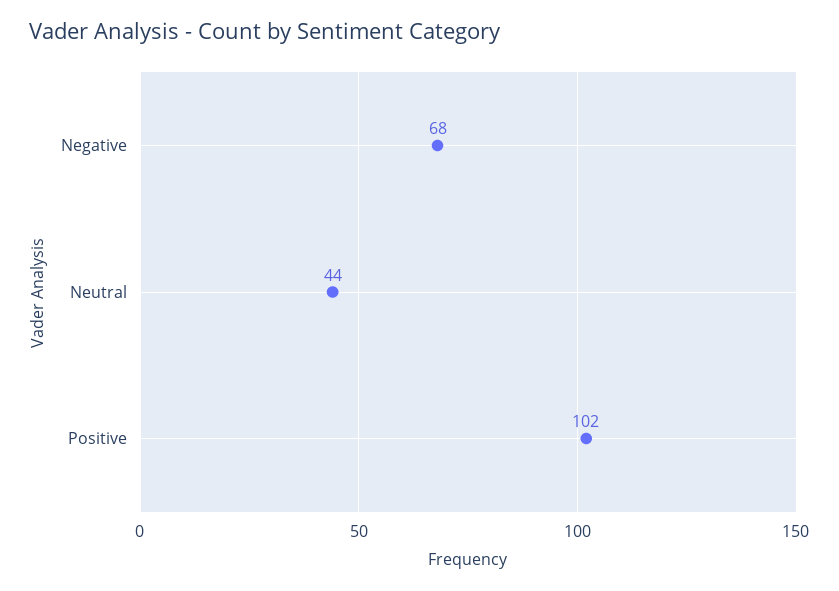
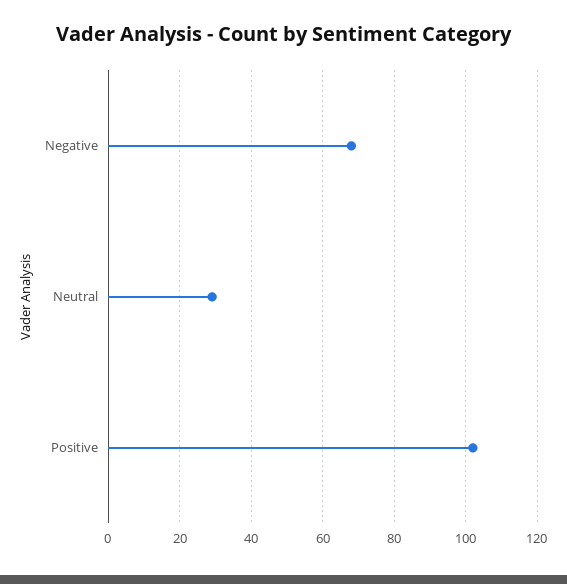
  {
    "Negative": 68,
-   "Neutral": 44,
+   "Neutral": 30,
    "Positive": 102
  }

